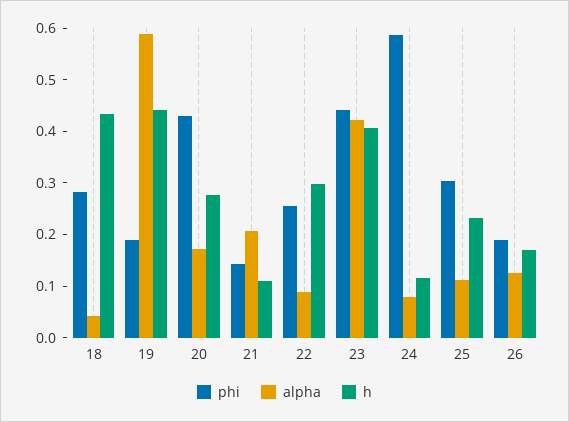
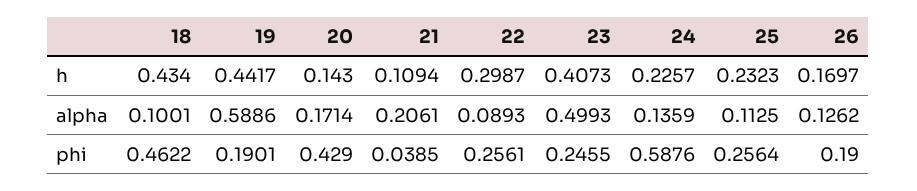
  {
    "phi": {
-     "18": 0.28,
+     "18": 0.4622,
      "19": 0.1901,
      "20": 0.429,
-     "21": 0.14,
+     "21": 0.0385,
      "22": 0.2561,
-     "23": 0.44,
+     "23": 0.2455,
      "24": 0.5876,
-     "25": 0.3,
+     "25": 0.2564,
      "26": 0.19
    },
    "alpha": {
-     "18": 0.04,
+     "18": 0.1001,
      "19": 0.5886,
      "20": 0.1714,
      "21": 0.2061,
      "22": 0.0893,
-     "23": 0.42,
+     "23": 0.4993,
-     "24": 0.08,
+     "24": 0.1359,
      "25": 0.1125,
      "26": 0.1262
    },
    "h": {
      "18": 0.434,
      "19": 0.4417,
-     "20": 0.28,
+     "20": 0.143,
      "21": 0.1094,
      "22": 0.2987,
      "23": 0.4073,
-     "24": 0.12,
+     "24": 0.2257,
      "25": 0.2323,
      "26": 0.1697
    }
  }

